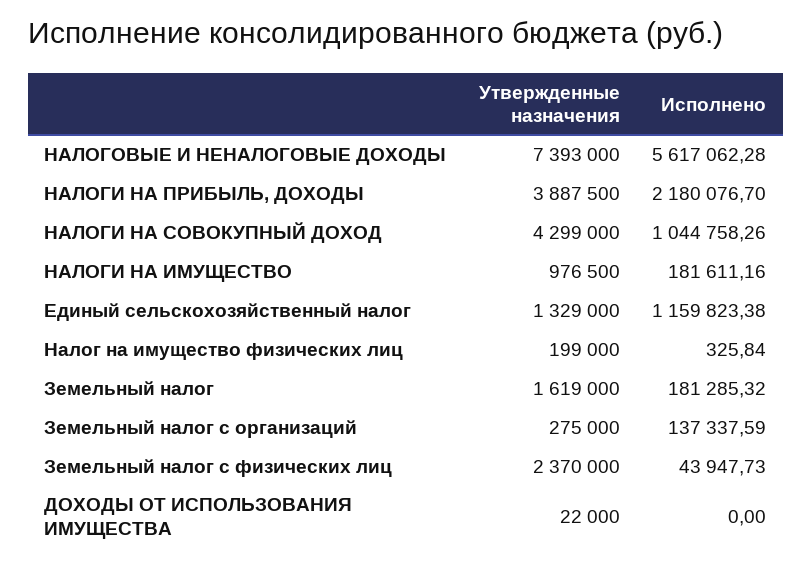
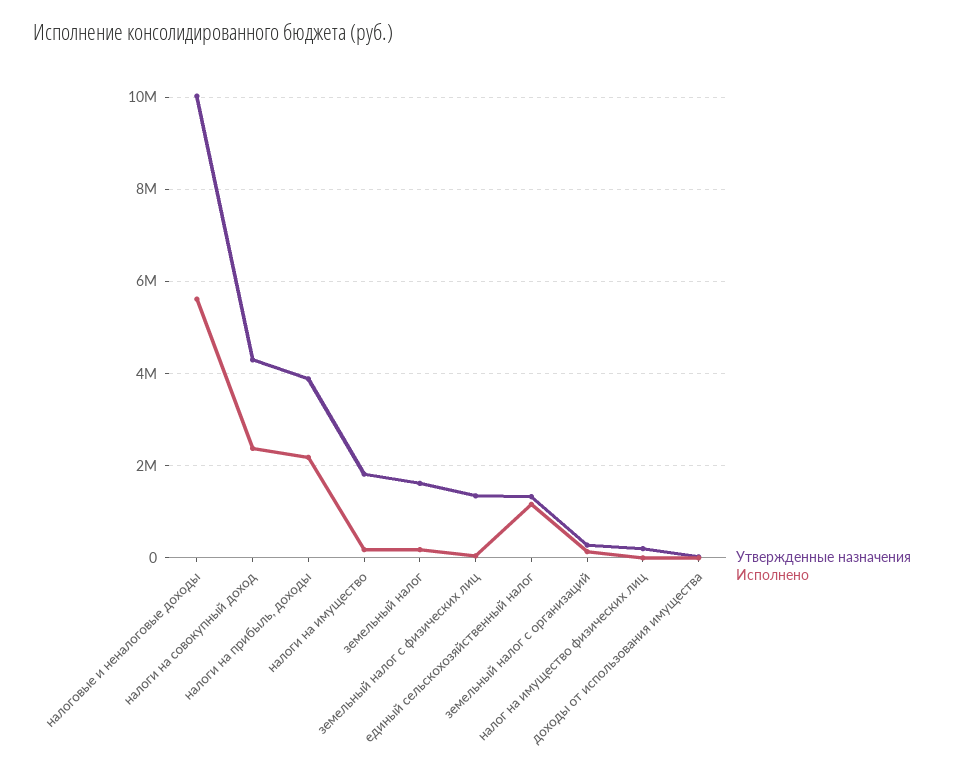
  {
    "Утвержденные назначения": {
-     "НАЛОГОВЫЕ И НЕНАЛОГОВЫЕ ДОХОДЫ": 7393000,
+     "НАЛОГОВЫЕ И НЕНАЛОГОВЫЕ ДОХОДЫ": 10000000,
      "НАЛОГИ НА ПРИБЫЛЬ, ДОХОДЫ": 3887500,
      "НАЛОГИ НА СОВОКУПНЫЙ ДОХОД": 4299000,
-     "НАЛОГИ НА ИМУЩЕСТВО": 976500,
+     "НАЛОГИ НА ИМУЩЕСТВО": 1800000,
      "Единый сельскохозяйственный налог": 1329000,
      "Налог на имущество физических лиц": 199000,
      "Земельный налог": 1619000,
      "Земельный налог с организаций": 275000,
-     "Земельный налог с физических лиц": 2370000,
+     "Земельный налог с физических лиц": 1400000,
      "ДОХОДЫ ОТ ИСПОЛЬЗОВАНИЯ ИМУЩЕСТВА": 22000
    },
    "Исполнено": {
      "НАЛОГОВЫЕ И НЕНАЛОГОВЫЕ ДОХОДЫ": 5617062.28,
      "НАЛОГИ НА ПРИБЫЛЬ, ДОХОДЫ": 2180076.7,
-     "НАЛОГИ НА СОВОКУПНЫЙ ДОХОД": 1044758.26,
+     "НАЛОГИ НА СОВОКУПНЫЙ ДОХОД": 2400000,
      "НАЛОГИ НА ИМУЩЕСТВО": 181611.16,
      "Единый сельскохозяйственный налог": 1159823.38,
      "Налог на имущество физических лиц": 325.84,
      "Земельный налог": 181285.32,
      "Земельный налог с организаций": 137337.59,
      "Земельный налог с физических лиц": 43947.73,
      "ДОХОДЫ ОТ ИСПОЛЬЗОВАНИЯ ИМУЩЕСТВА": 0
    }
  }

